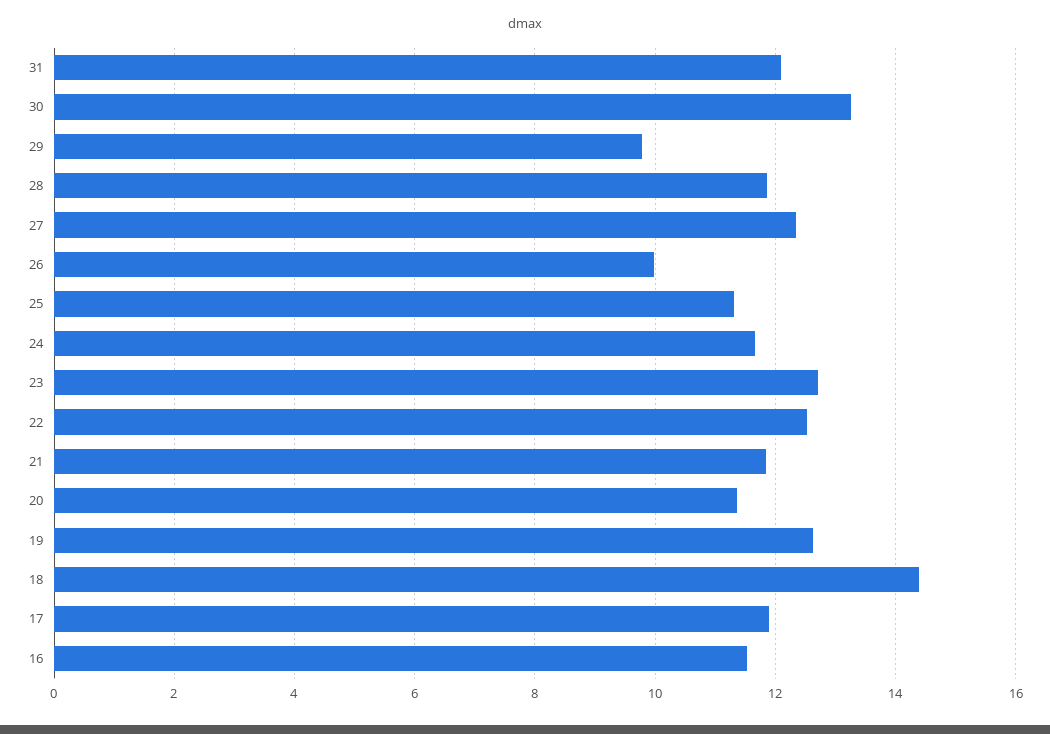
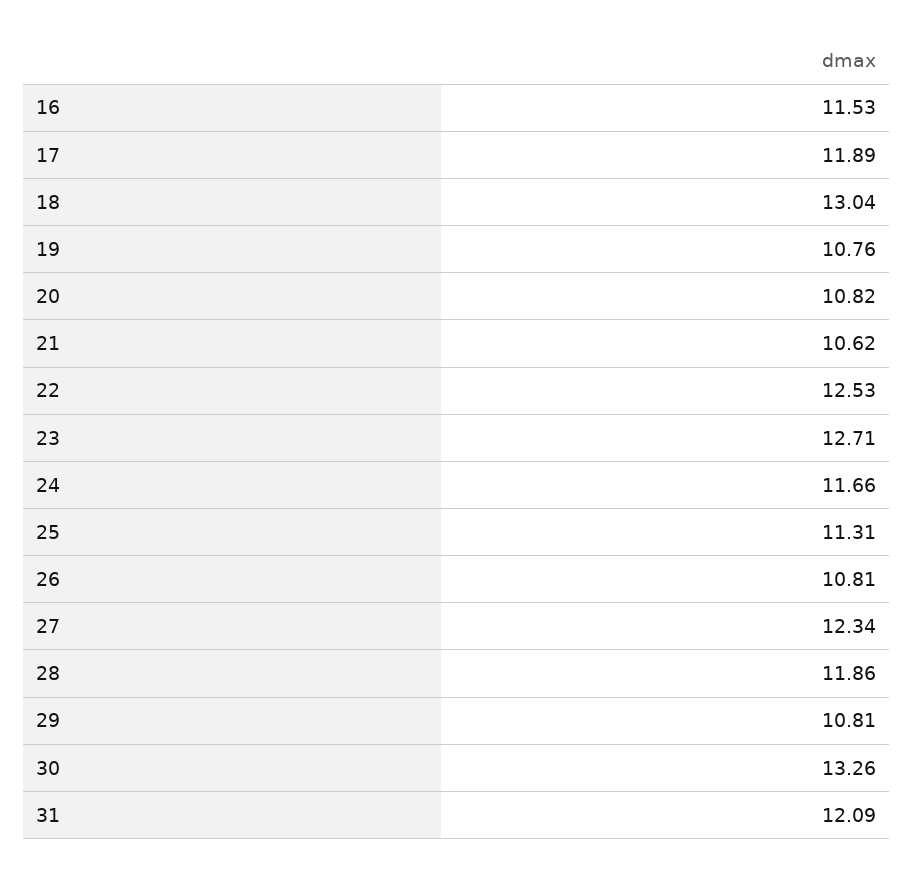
  {
    "31": 12.09,
    "30": 13.26,
-   "29": 9.8,
+   "29": 10.81,
    "28": 11.86,
    "27": 12.34,
-   "26": 10,
+   "26": 10.81,
    "25": 11.31,
    "24": 11.66,
    "23": 12.71,
    "22": 12.53,
-   "21": 11.8,
+   "21": 10.62,
-   "20": 11.4,
+   "20": 10.82,
-   "19": 12.6,
+   "19": 10.76,
-   "18": 14.4,
+   "18": 13.04,
    "17": 11.89,
    "16": 11.53
  }

